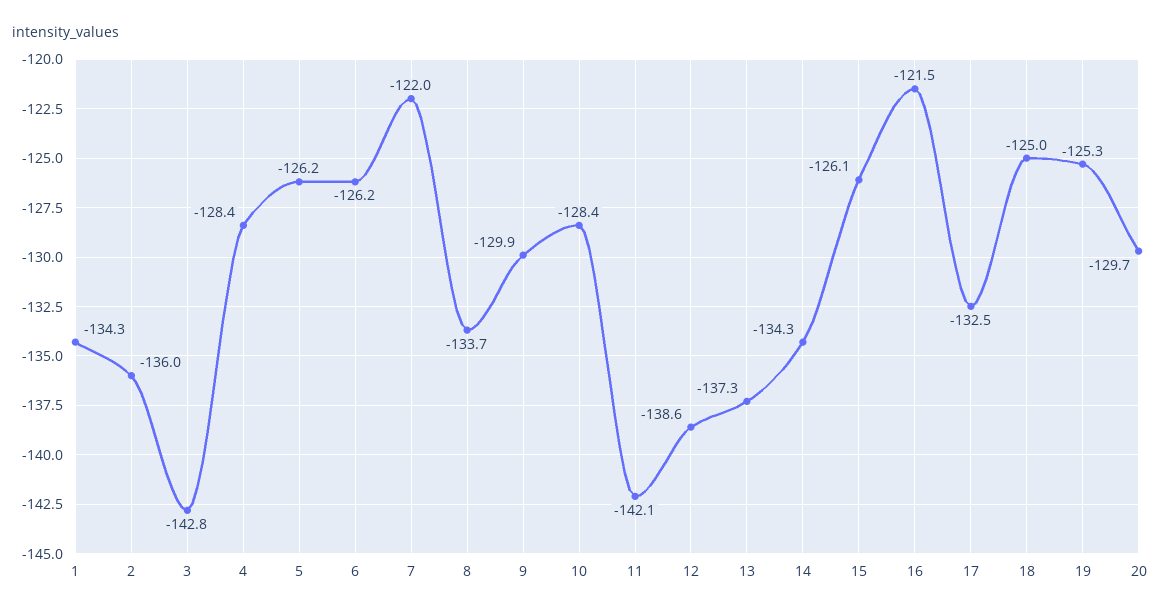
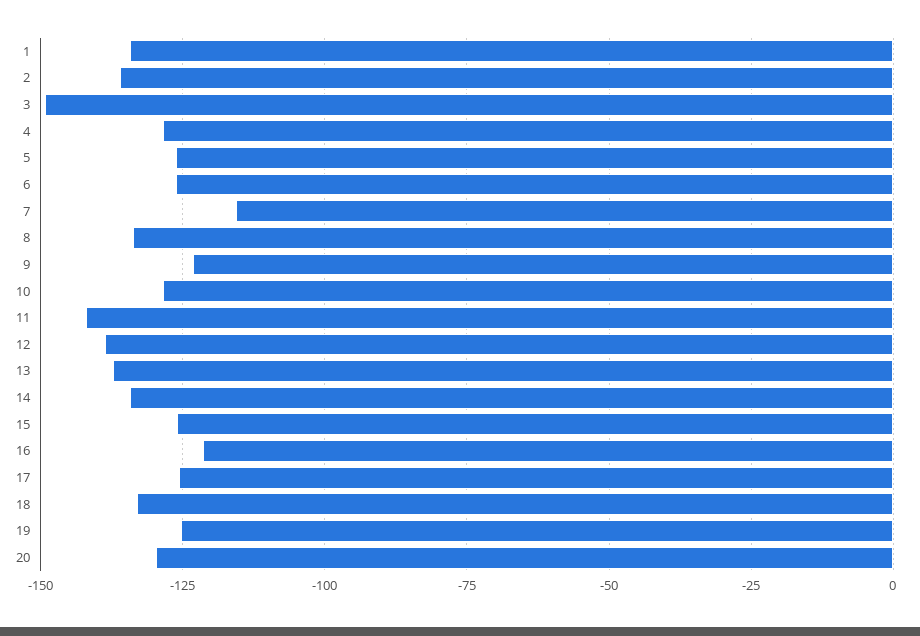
  {
    "1": -134.3,
    "2": -136,
-   "3": -142.8,
+   "3": -150,
    "4": -128.4,
    "5": -126.2,
    "6": -126.2,
-   "7": -122,
+   "7": -115,
    "8": -133.7,
-   "9": -129.9,
+   "9": -122.5,
    "10": -128.4,
    "11": -142.1,
    "12": -138.6,
    "13": -137.3,
    "14": -134.3,
    "15": -126.1,
    "16": -121.5,
-   "17": -132.5,
+   "17": -125,
-   "18": -125,
+   "18": -132.5,
    "19": -125.3,
    "20": -129.7
  }

